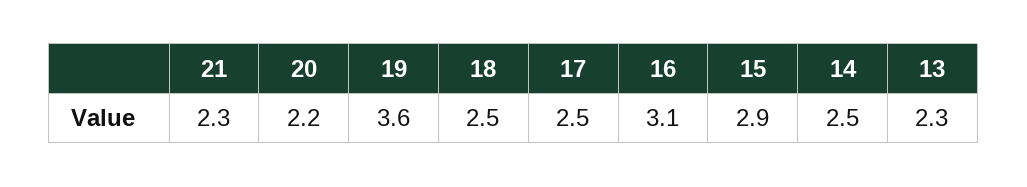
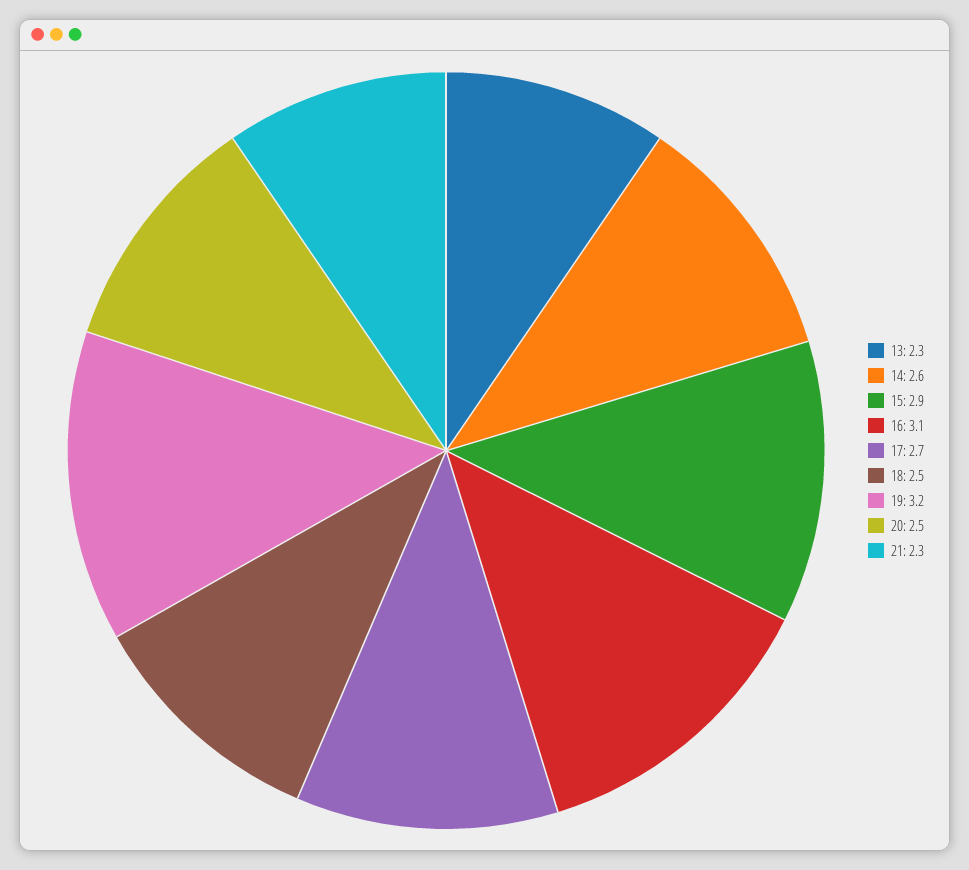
  {
    "21": 2.3,
-   "20": 2.2,
+   "20": 2.5,
-   "19": 3.6,
+   "19": 3.2,
    "18": 2.5,
-   "17": 2.5,
+   "17": 2.7,
    "16": 3.1,
    "15": 2.9,
-   "14": 2.5,
+   "14": 2.6,
    "13": 2.3
  }

